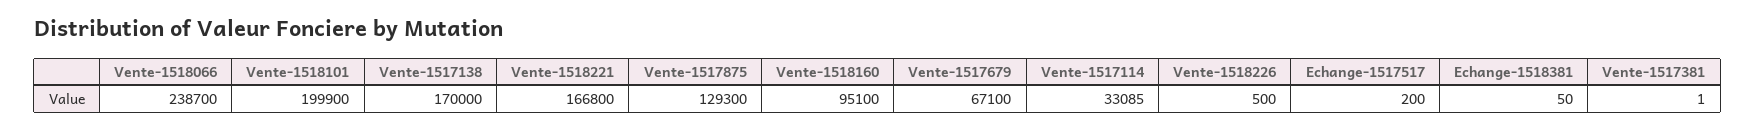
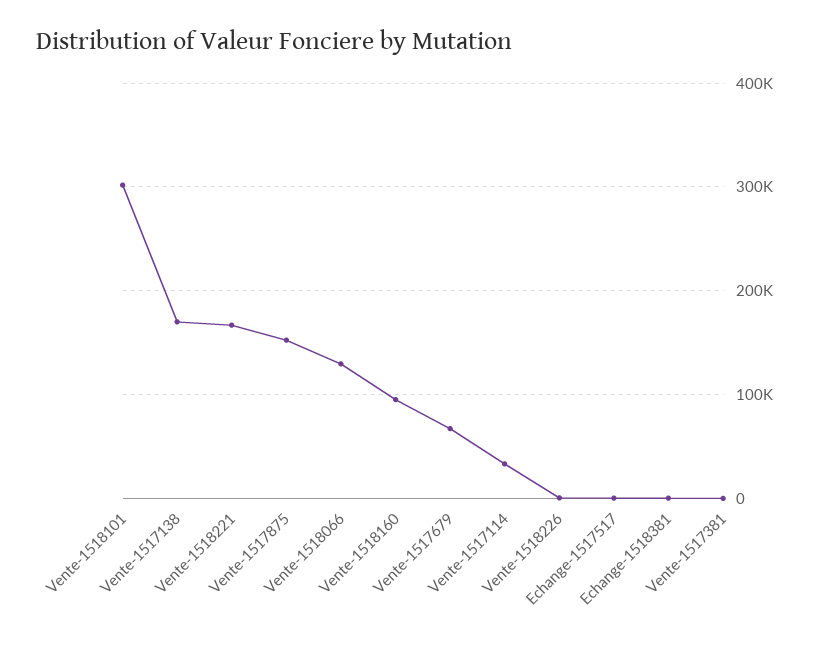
  {
-   "Vente-1518066": 238700,
+   "Vente-1518066": 130000,
-   "Vente-1518101": 199900,
+   "Vente-1518101": 300000,
    "Vente-1517138": 170000,
    "Vente-1518221": 166800,
-   "Vente-1517875": 129300,
+   "Vente-1517875": 150000,
    "Vente-1518160": 95100,
    "Vente-1517679": 67100,
    "Vente-1517114": 33085,
    "Vente-1518226": 500,
    "Echange-1517517": 200,
    "Echange-1518381": 50,
    "Vente-1517381": 1
  }

